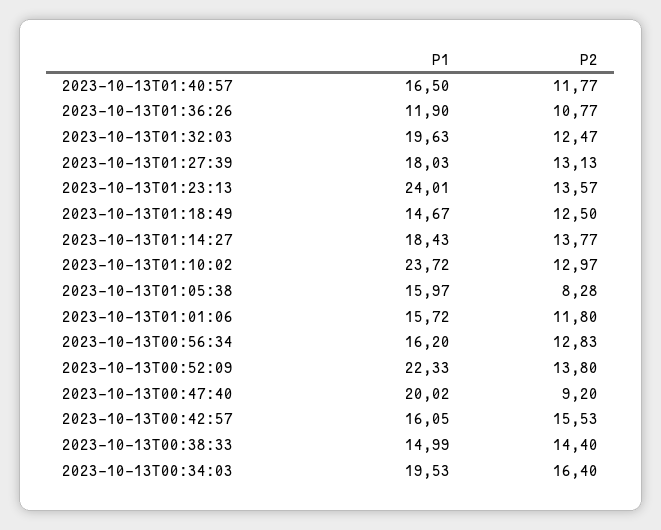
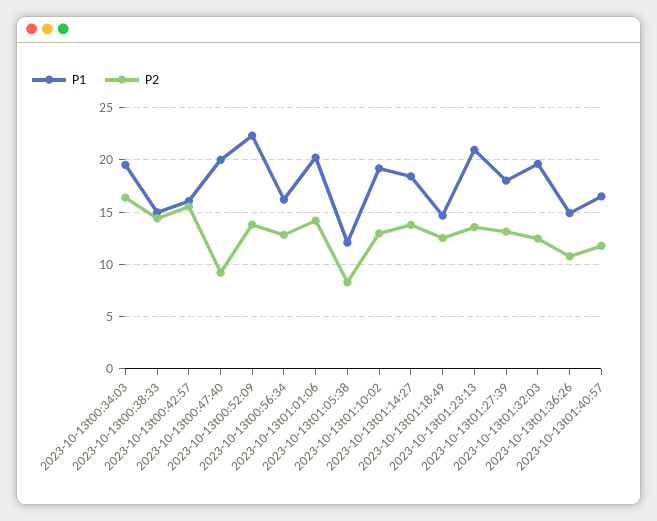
  {
    "P1": {
      "2023-10-13T01:40:57": 16.5,
-     "2023-10-13T01:36:26": 11.9,
+     "2023-10-13T01:36:26": 15,
      "2023-10-13T01:32:03": 19.63,
      "2023-10-13T01:27:39": 18.03,
-     "2023-10-13T01:23:13": 24.01,
+     "2023-10-13T01:23:13": 21,
      "2023-10-13T01:18:49": 14.67,
      "2023-10-13T01:14:27": 18.43,
-     "2023-10-13T01:10:02": 23.72,
+     "2023-10-13T01:10:02": 19,
-     "2023-10-13T01:05:38": 15.97,
+     "2023-10-13T01:05:38": 12,
-     "2023-10-13T01:01:06": 15.72,
+     "2023-10-13T01:01:06": 20,
      "2023-10-13T00:56:34": 16.2,
      "2023-10-13T00:52:09": 22.33,
      "2023-10-13T00:47:40": 20.02,
      "2023-10-13T00:42:57": 16.05,
      "2023-10-13T00:38:33": 14.99,
      "2023-10-13T00:34:03": 19.53
    },
    "P2": {
      "2023-10-13T01:40:57": 11.77,
      "2023-10-13T01:36:26": 10.77,
      "2023-10-13T01:32:03": 12.47,
      "2023-10-13T01:27:39": 13.13,
      "2023-10-13T01:23:13": 13.57,
      "2023-10-13T01:18:49": 12.5,
      "2023-10-13T01:14:27": 13.77,
      "2023-10-13T01:10:02": 12.97,
      "2023-10-13T01:05:38": 8.28,
-     "2023-10-13T01:01:06": 11.8,
+     "2023-10-13T01:01:06": 14,
      "2023-10-13T00:56:34": 12.83,
      "2023-10-13T00:52:09": 13.8,
      "2023-10-13T00:47:40": 9.2,
      "2023-10-13T00:42:57": 15.53,
      "2023-10-13T00:38:33": 14.4,
      "2023-10-13T00:34:03": 16.4
    }
  }

